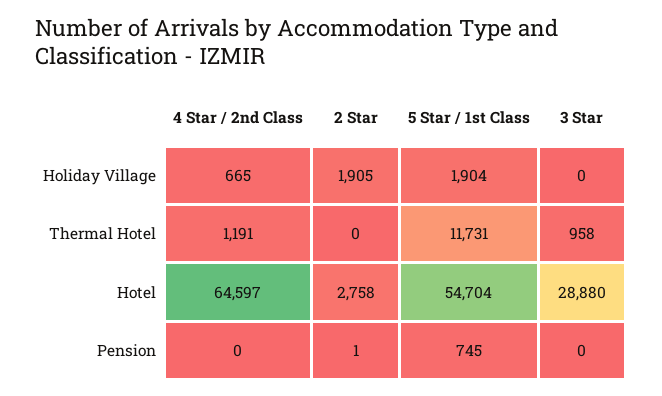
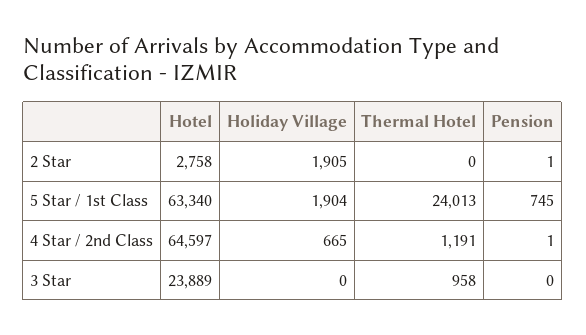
  {
    "4 Star / 2nd Class": {
      "Holiday Village": 665,
      "Thermal Hotel": 1191,
      "Hotel": 64597,
-     "Pension": 0
+     "Pension": 1
    },
    "2 Star": {
      "Holiday Village": 1905,
      "Thermal Hotel": 0,
      "Hotel": 2758,
      "Pension": 1
    },
    "5 Star / 1st Class": {
      "Holiday Village": 1904,
-     "Thermal Hotel": 11731,
+     "Thermal Hotel": 24013,
-     "Hotel": 54704,
+     "Hotel": 63340,
      "Pension": 745
    },
    "3 Star": {
      "Holiday Village": 0,
      "Thermal Hotel": 958,
-     "Hotel": 28880,
+     "Hotel": 23889,
      "Pension": 0
    }
  }

